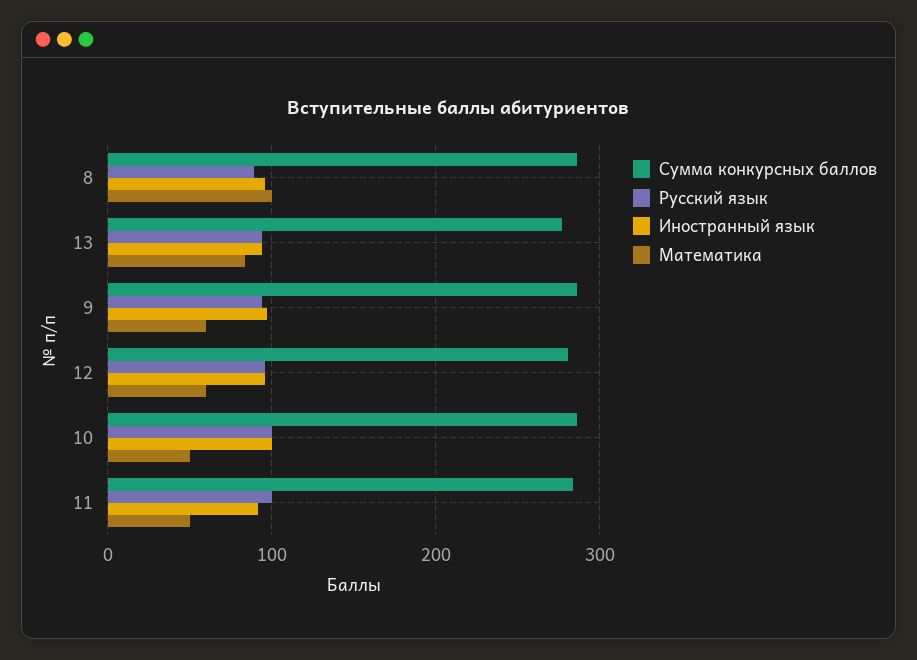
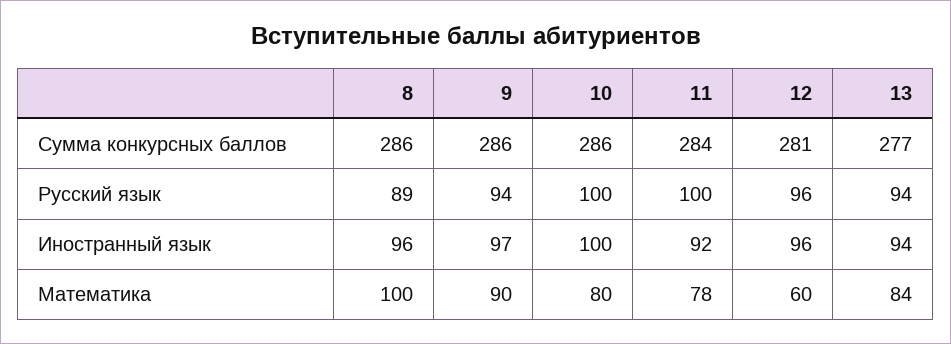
  {
    "Сумма конкурсных баллов": {
      "8": 286,
      "13": 277,
      "9": 286,
      "12": 281,
      "10": 286,
      "11": 284
    },
    "Русский язык": {
      "8": 89,
      "13": 94,
      "9": 94,
      "12": 96,
      "10": 100,
      "11": 100
    },
    "Иностранный язык": {
      "8": 96,
      "13": 94,
      "9": 97,
      "12": 96,
      "10": 100,
      "11": 92
    },
    "Математика": {
      "8": 100,
      "13": 84,
-     "9": 60,
+     "9": 90,
      "12": 60,
-     "10": 50,
+     "10": 80,
-     "11": 50
+     "11": 78
    }
  }

